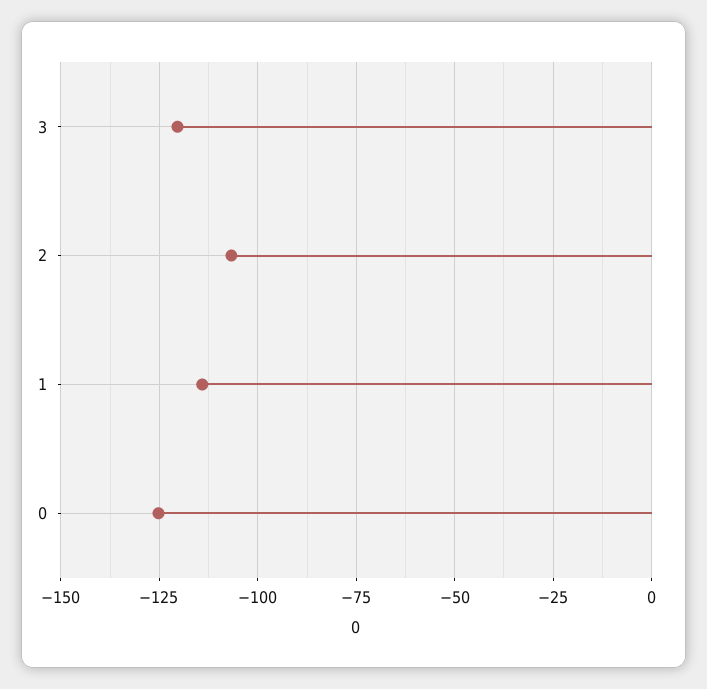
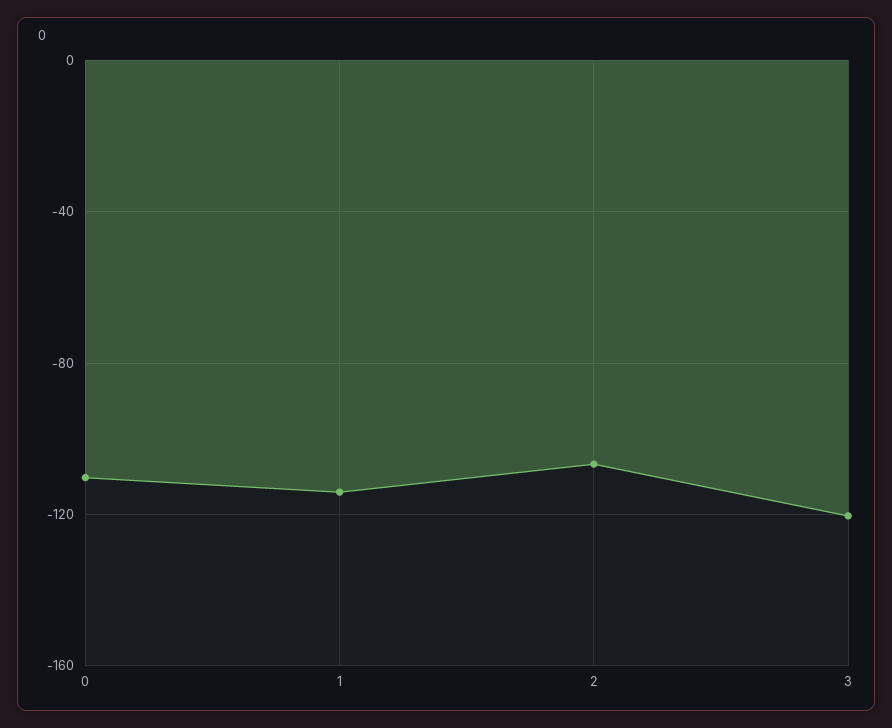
  {
    "3": -120,
    "2": -107.5,
    "1": -115,
-   "0": -125
+   "0": -110
  }

